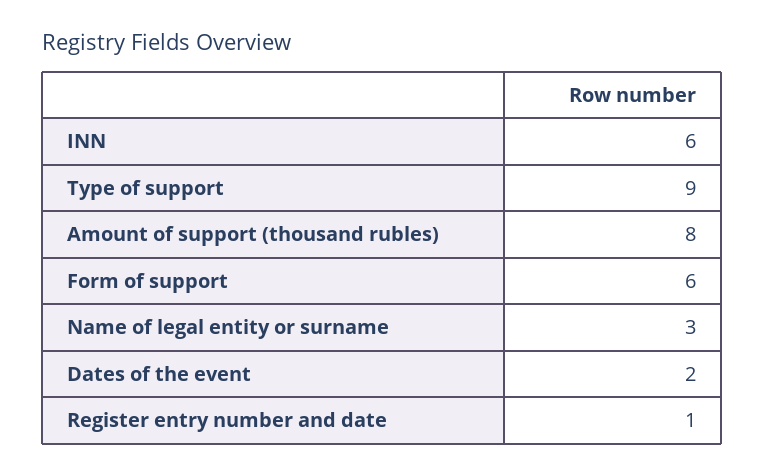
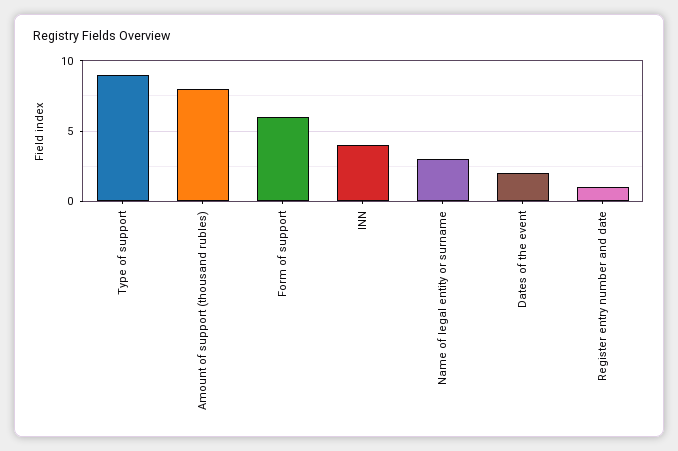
  {
-   "INN": 6,
+   "INN": 4,
    "Type of support": 9,
    "Amount of support (thousand rubles)": 8,
    "Form of support": 6,
    "Name of legal entity or surname": 3,
    "Dates of the event": 2,
    "Register entry number and date": 1
  }

